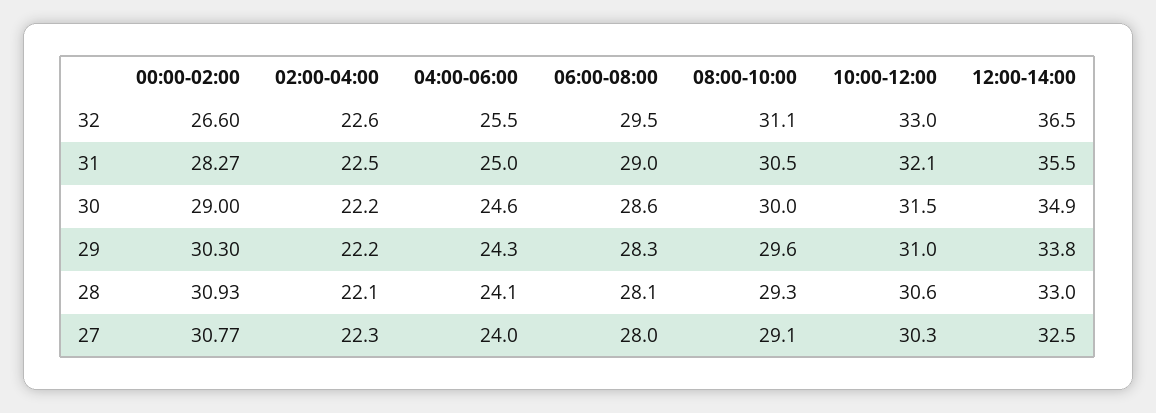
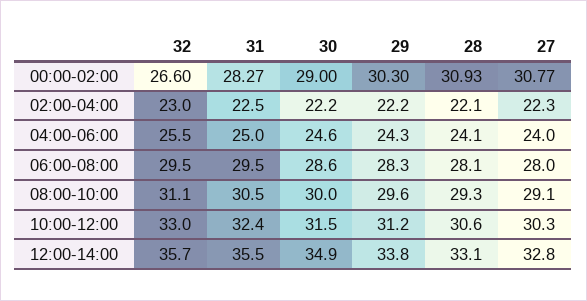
  {
    "00:00-02:00": {
      "32": 26.6,
      "31": 28.27,
      "30": 29,
      "29": 30.3,
      "28": 30.93,
      "27": 30.77
    },
    "02:00-04:00": {
-     "32": 22.6,
+     "32": 23,
      "31": 22.5,
      "30": 22.2,
      "29": 22.2,
      "28": 22.1,
      "27": 22.3
    },
    "04:00-06:00": {
      "32": 25.5,
      "31": 25,
      "30": 24.6,
      "29": 24.3,
      "28": 24.1,
      "27": 24
    },
    "06:00-08:00": {
      "32": 29.5,
-     "31": 29,
+     "31": 29.5,
      "30": 28.6,
      "29": 28.3,
      "28": 28.1,
      "27": 28
    },
    "08:00-10:00": {
      "32": 31.1,
      "31": 30.5,
      "30": 30,
      "29": 29.6,
      "28": 29.3,
      "27": 29.1
    },
    "10:00-12:00": {
      "32": 33,
-     "31": 32.1,
+     "31": 32.4,
      "30": 31.5,
-     "29": 31,
+     "29": 31.2,
      "28": 30.6,
      "27": 30.3
    },
    "12:00-14:00": {
-     "32": 36.5,
+     "32": 35.7,
      "31": 35.5,
      "30": 34.9,
      "29": 33.8,
-     "28": 33,
+     "28": 33.1,
-     "27": 32.5
+     "27": 32.8
    }
  }

